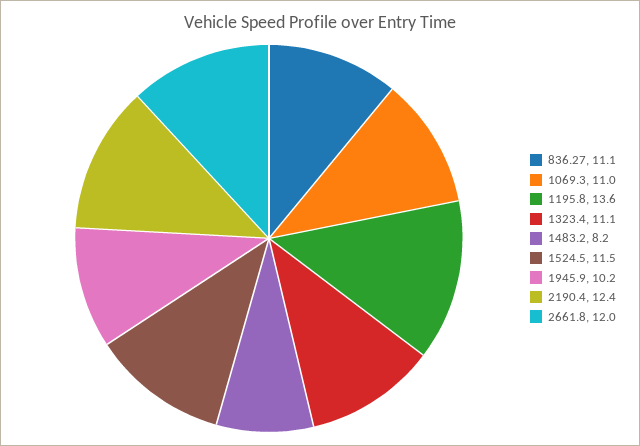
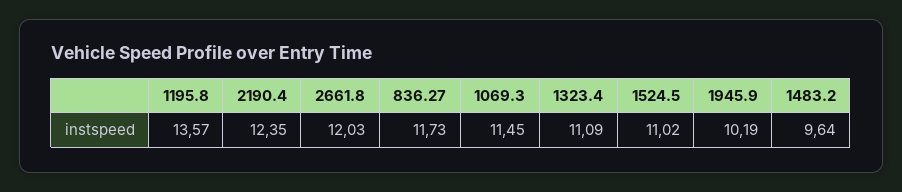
  {
-   "836.27": 11.1,
+   "836.27": 11.73,
-   "1069.3": 11,
+   "1069.3": 11.45,
    "1195.8": 13.57,
    "1323.4": 11.09,
-   "1483.2": 8.2,
+   "1483.2": 9.64,
-   "1524.5": 11.5,
+   "1524.5": 11.02,
    "1945.9": 10.19,
    "2190.4": 12.35,
    "2661.8": 12.03
  }

